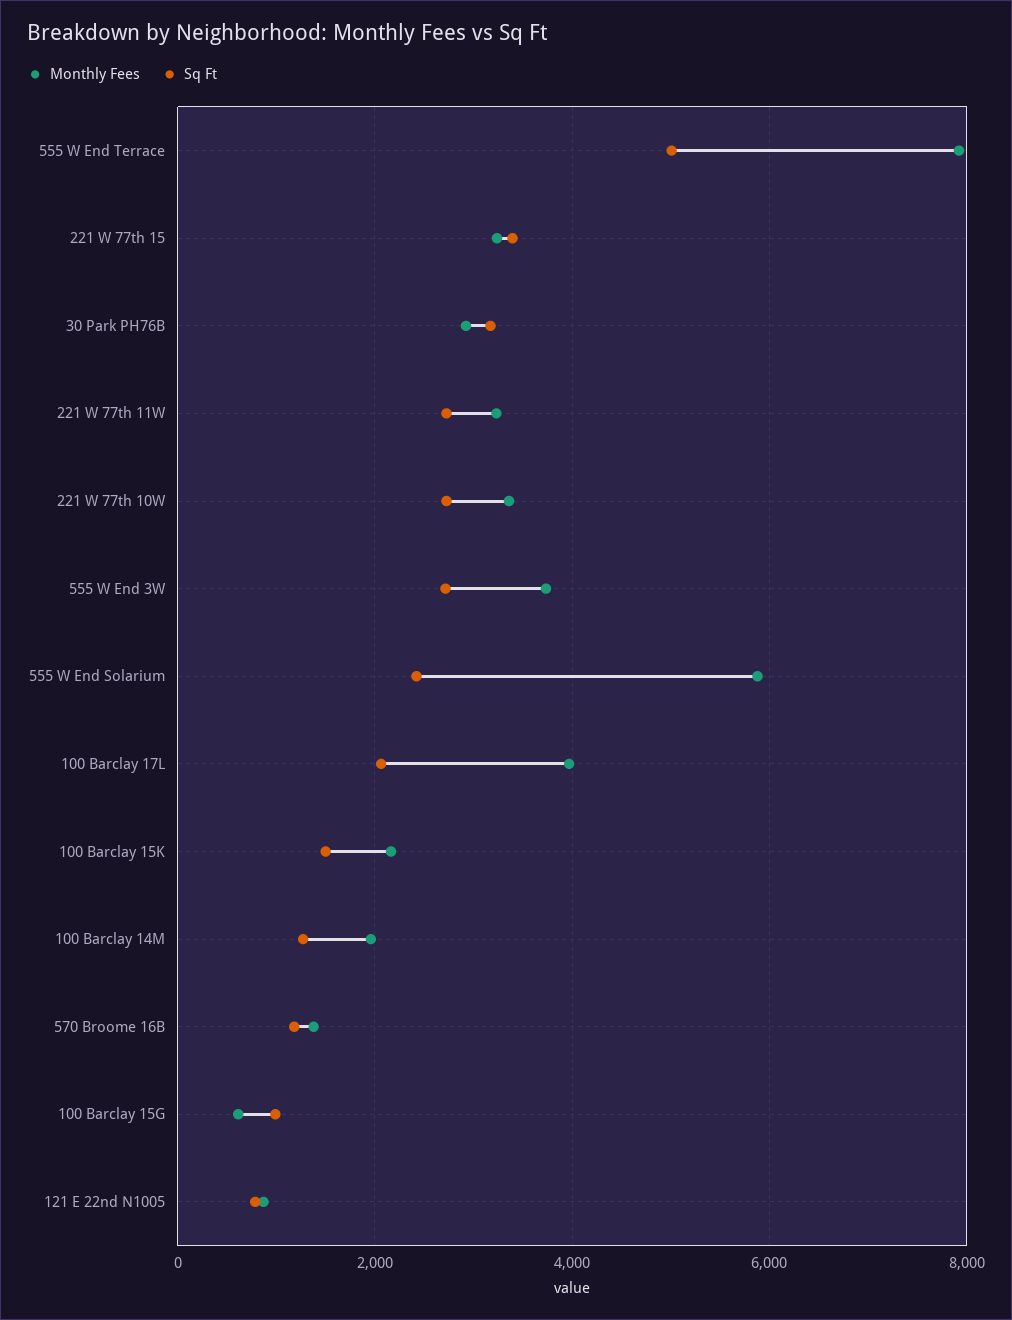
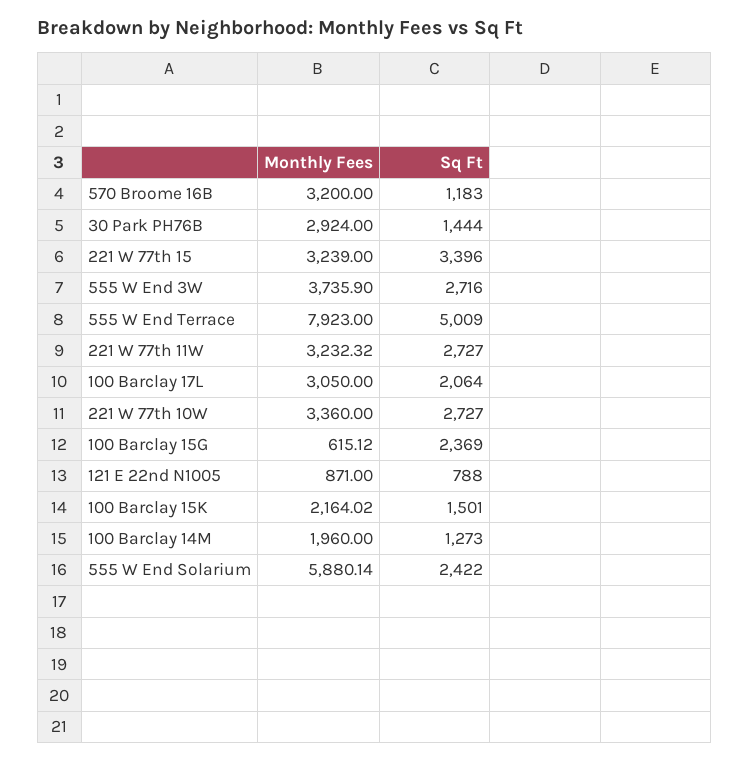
  {
    "Monthly Fees": {
      "555 W End Terrace": 7923,
      "221 W 77th 15": 3239,
      "30 Park PH76B": 2924,
      "221 W 77th 11W": 3232.32,
      "221 W 77th 10W": 3360,
      "555 W End 3W": 3735.9,
      "555 W End Solarium": 5880.14,
-     "100 Barclay 17L": 4000,
+     "100 Barclay 17L": 3050,
      "100 Barclay 15K": 2164.02,
      "100 Barclay 14M": 1960,
-     "570 Broome 16B": 1400,
+     "570 Broome 16B": 3200,
      "100 Barclay 15G": 615.12,
      "121 E 22nd N1005": 871
    },
    "Sq Ft": {
      "555 W End Terrace": 5009,
      "221 W 77th 15": 3396,
-     "30 Park PH76B": 3200,
+     "30 Park PH76B": 1444,
      "221 W 77th 11W": 2727,
      "221 W 77th 10W": 2727,
      "555 W End 3W": 2716,
      "555 W End Solarium": 2422,
      "100 Barclay 17L": 2064,
      "100 Barclay 15K": 1501,
      "100 Barclay 14M": 1273,
      "570 Broome 16B": 1183,
-     "100 Barclay 15G": 1000,
+     "100 Barclay 15G": 2369,
      "121 E 22nd N1005": 788
    }
  }

